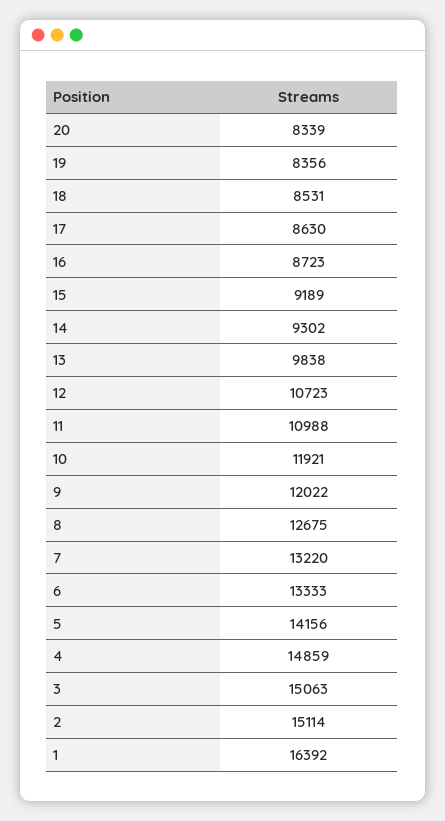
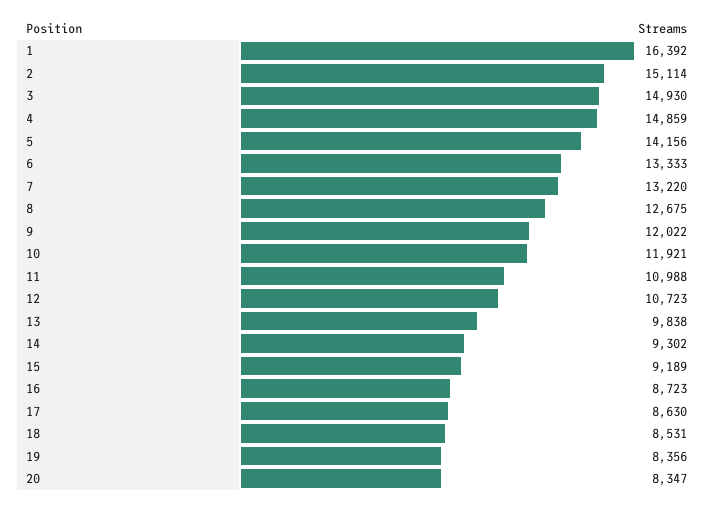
  {
-   "20": 8339,
+   "20": 8347,
    "19": 8356,
    "18": 8531,
    "17": 8630,
    "16": 8723,
    "15": 9189,
    "14": 9302,
    "13": 9838,
    "12": 10723,
    "11": 10988,
    "10": 11921,
    "9": 12022,
    "8": 12675,
    "7": 13220,
    "6": 13333,
    "5": 14156,
    "4": 14859,
-   "3": 15063,
+   "3": 14930,
    "2": 15114,
    "1": 16392
  }

